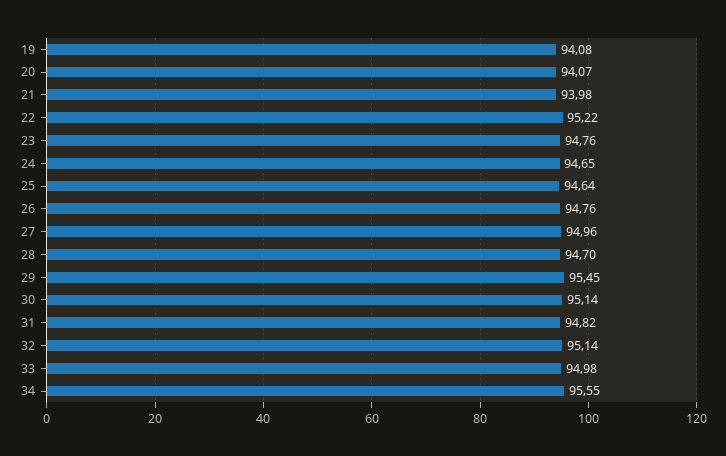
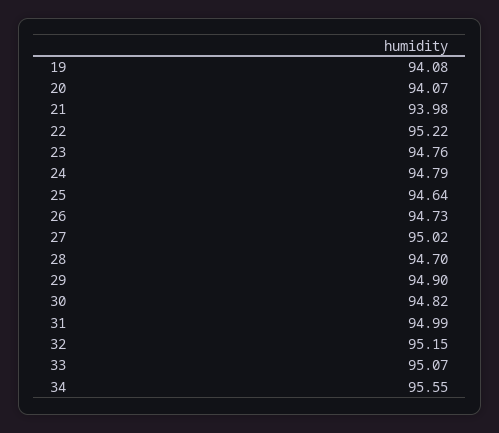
  {
    "19": 94.08,
    "20": 94.07,
    "21": 93.98,
    "22": 95.22,
    "23": 94.76,
-   "24": 94.65,
+   "24": 94.79,
    "25": 94.64,
-   "26": 94.76,
+   "26": 94.73,
-   "27": 94.96,
+   "27": 95.02,
    "28": 94.7,
-   "29": 95.45,
+   "29": 94.9,
-   "30": 95.14,
+   "30": 94.82,
-   "31": 94.82,
+   "31": 94.99,
-   "32": 95.14,
+   "32": 95.15,
-   "33": 94.98,
+   "33": 95.07,
    "34": 95.55
  }

